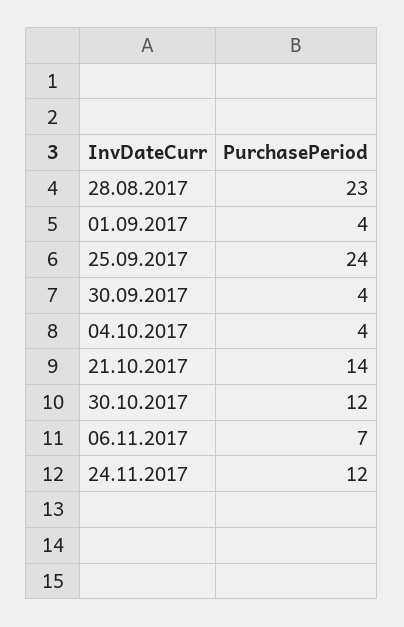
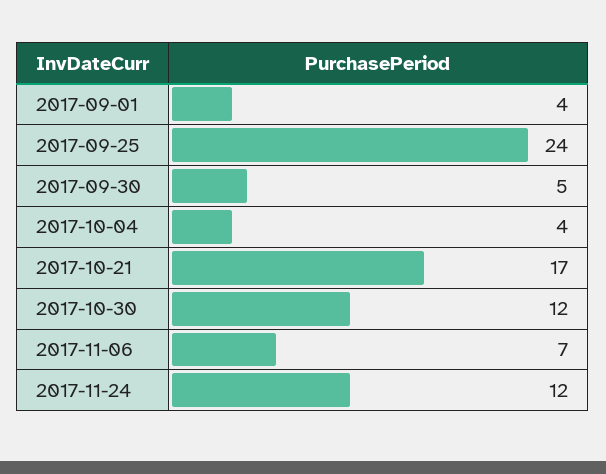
  {
-   "28.08.2017": 23,
    "01.09.2017": 4,
    "25.09.2017": 24,
-   "30.09.2017": 4,
+   "30.09.2017": 5,
    "04.10.2017": 4,
-   "21.10.2017": 14,
+   "21.10.2017": 17,
    "30.10.2017": 12,
    "06.11.2017": 7,
    "24.11.2017": 12
  }

